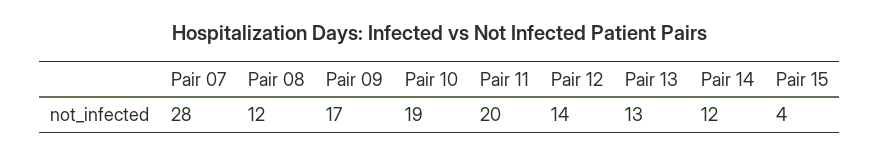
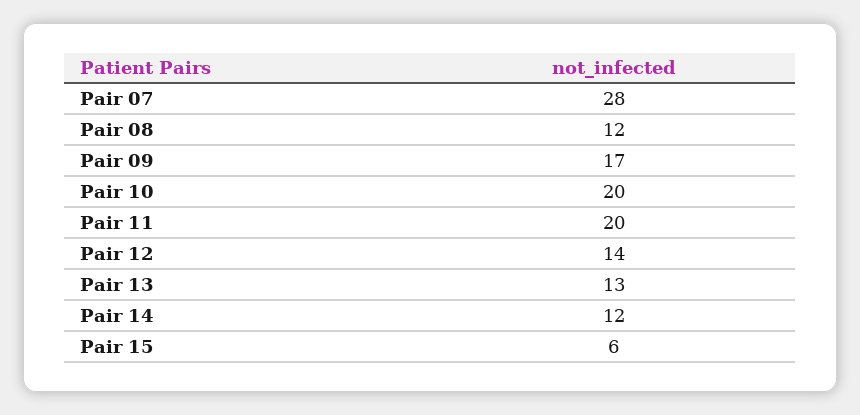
  {
    "Pair 07": 28,
    "Pair 08": 12,
    "Pair 09": 17,
-   "Pair 10": 19,
+   "Pair 10": 20,
    "Pair 11": 20,
    "Pair 12": 14,
    "Pair 13": 13,
    "Pair 14": 12,
-   "Pair 15": 4
+   "Pair 15": 6
  }

